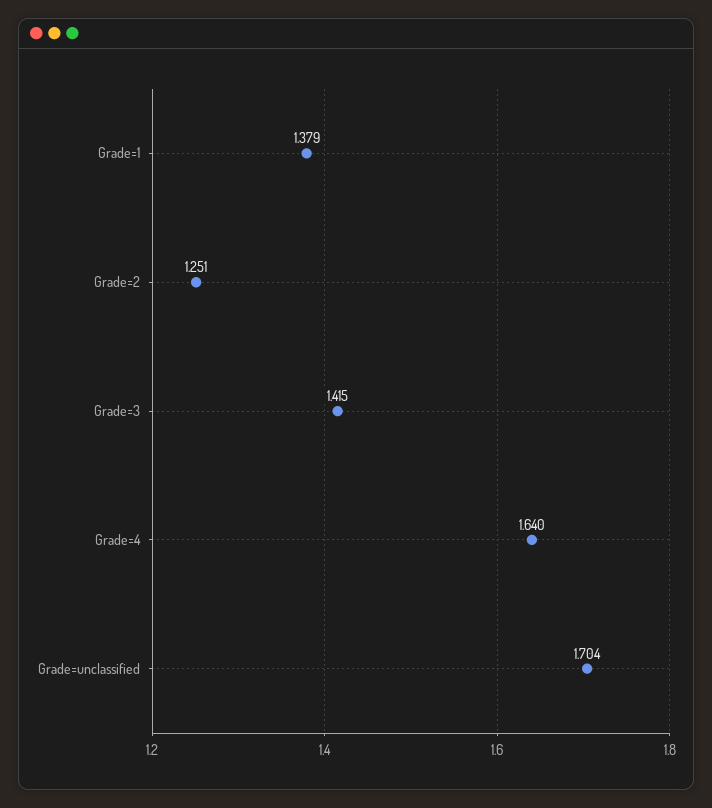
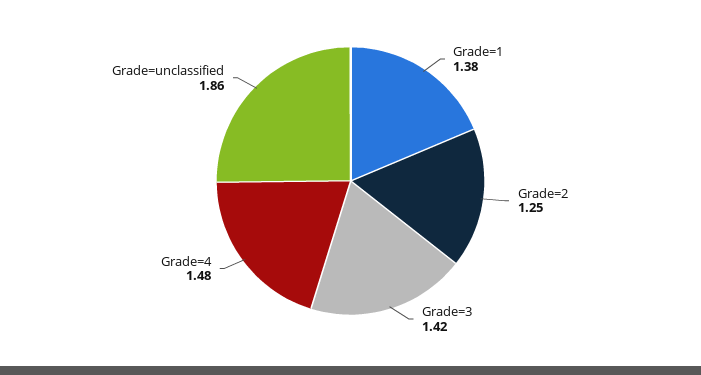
  {
    "Grade=1": 1.379,
    "Grade=2": 1.251,
    "Grade=3": 1.415,
-   "Grade=4": 1.64,
+   "Grade=4": 1.48,
-   "Grade=unclassified": 1.704
+   "Grade=unclassified": 1.86
  }

